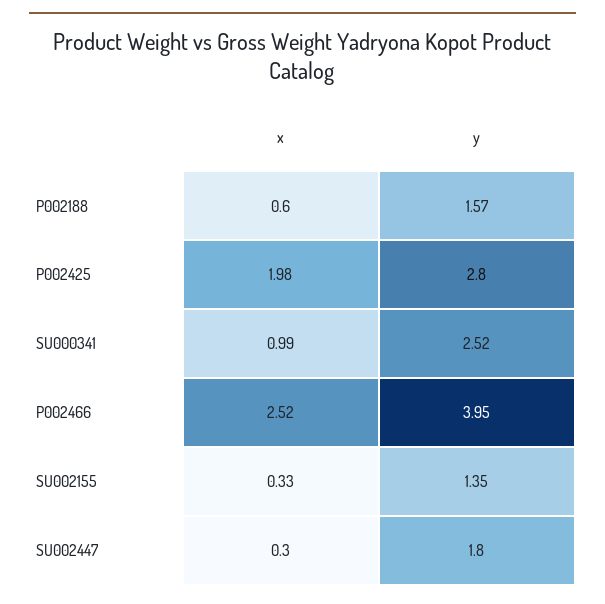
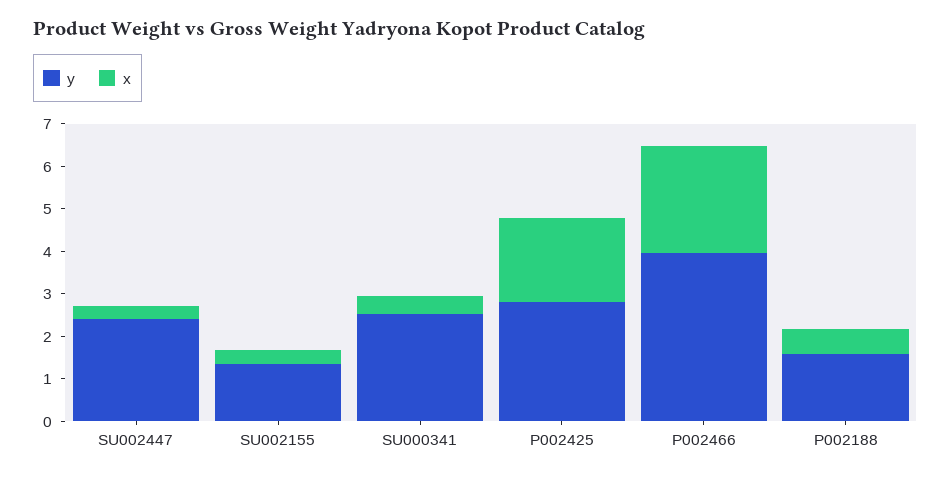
  {
    "x": {
      "P002188": 0.6,
      "P002425": 1.98,
-     "SU000341": 0.99,
+     "SU000341": 0.4,
      "P002466": 2.52,
      "SU002155": 0.33,
      "SU002447": 0.3
    },
    "y": {
      "P002188": 1.57,
      "P002425": 2.8,
      "SU000341": 2.52,
      "P002466": 3.95,
      "SU002155": 1.35,
-     "SU002447": 1.8
+     "SU002447": 2.4
    }
  }

